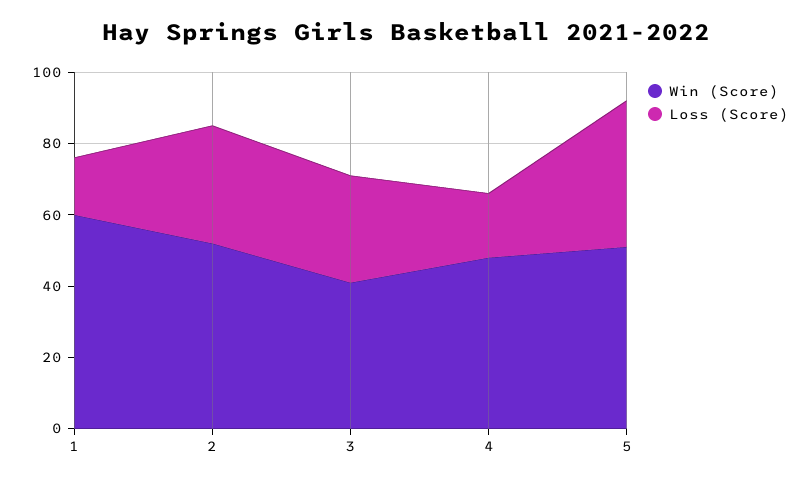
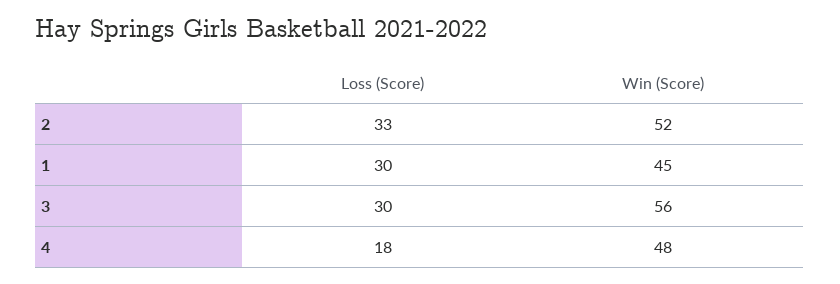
  {
    "Win (Score)": {
-     "1": 60,
+     "1": 45,
      "2": 52,
-     "3": 40,
+     "3": 56,
-     "4": 48,
+     "4": 48
-     "5": 50
    },
    "Loss (Score)": {
-     "1": 15,
+     "1": 30,
      "2": 33,
      "3": 30,
-     "4": 18,
+     "4": 18
-     "5": 40
    }
  }

